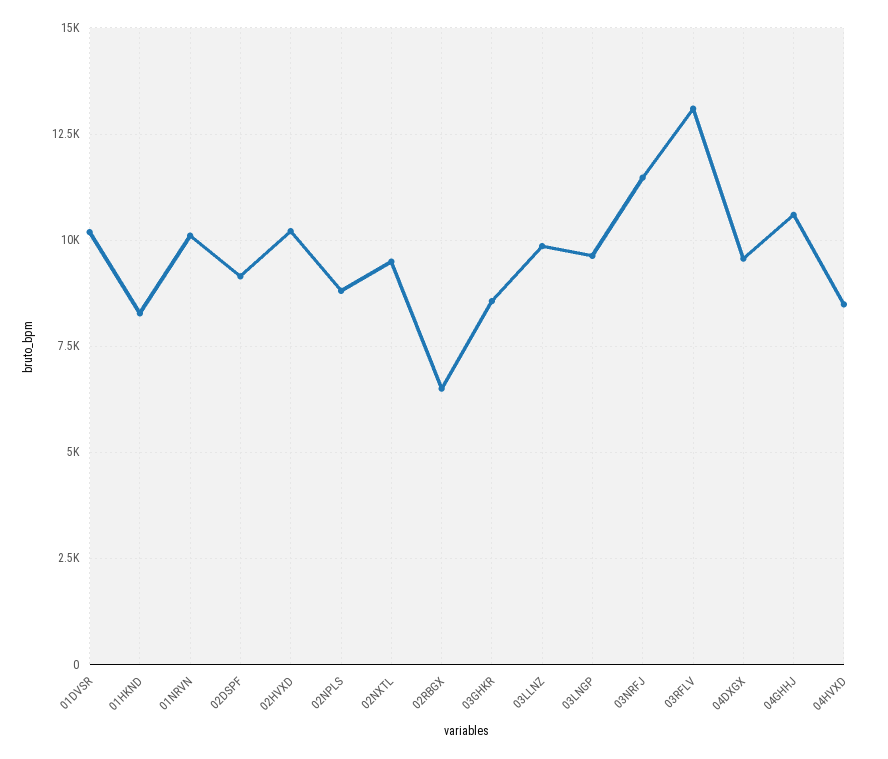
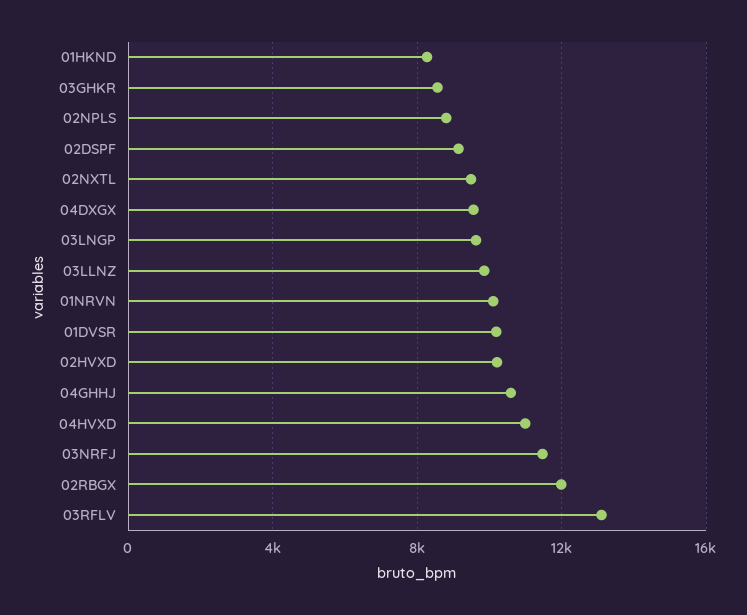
  {
    "01DVSR": 10250,
    "01HKND": 8250,
    "01NRVN": 10000,
    "02DSPF": 9250,
    "02HVXD": 10250,
    "02NPLS": 8750,
    "02NXTL": 9500,
-   "02RBGX": 6500,
+   "02RBGX": 12000,
    "03GHKR": 8500,
    "03LLNZ": 9750,
    "03LNGP": 9750,
    "03NRFJ": 11500,
    "03RFLV": 13000,
    "04DXGX": 9500,
    "04GHHJ": 10500,
-   "04HVXD": 8500
+   "04HVXD": 11000
  }

